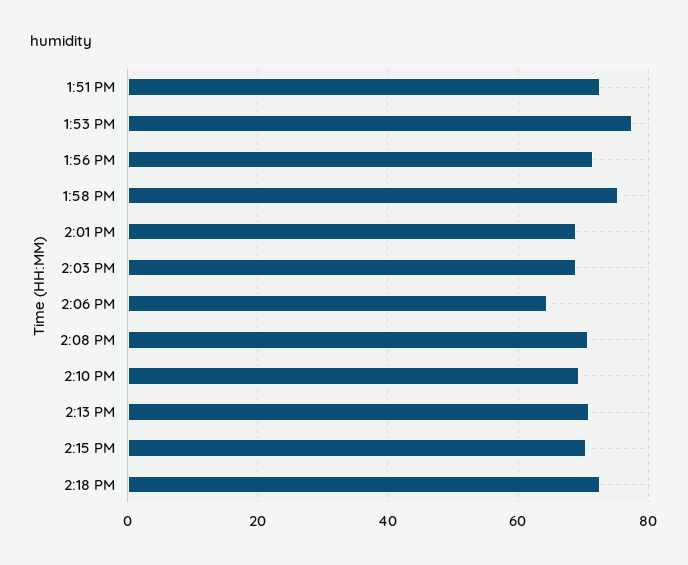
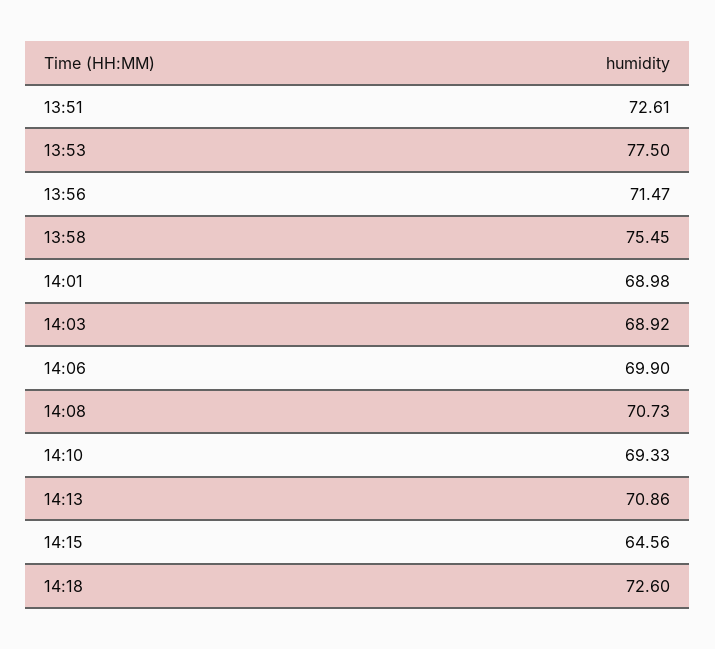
  {
    "1:51 PM": 72.61,
    "1:53 PM": 77.5,
    "1:56 PM": 71.47,
    "1:58 PM": 75.45,
    "2:01 PM": 68.98,
    "2:03 PM": 68.92,
-   "2:06 PM": 64,
+   "2:06 PM": 69.9,
    "2:08 PM": 70.73,
    "2:10 PM": 69.33,
    "2:13 PM": 70.86,
-   "2:15 PM": 70,
+   "2:15 PM": 64.56,
    "2:18 PM": 72.6
  }

